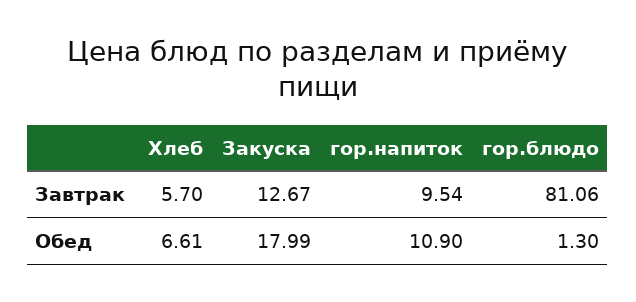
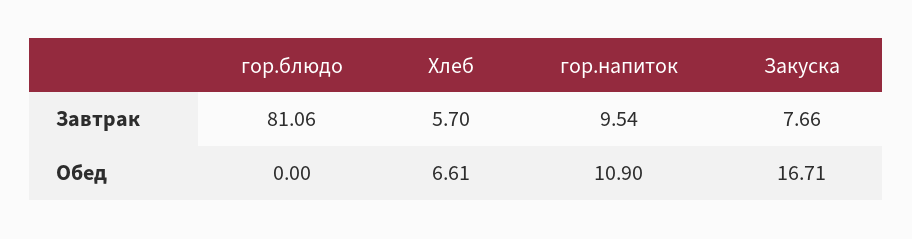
  {
    "Хлеб": {
      "Завтрак": 5.7,
      "Обед": 6.61
    },
    "Закуска": {
-     "Завтрак": 12.67,
+     "Завтрак": 7.66,
-     "Обед": 17.99
+     "Обед": 16.71
    },
    "гор.напиток": {
      "Завтрак": 9.54,
      "Обед": 10.9
    },
    "гор.блюдо": {
      "Завтрак": 81.06,
-     "Обед": 1.3
+     "Обед": 0
    }
  }

